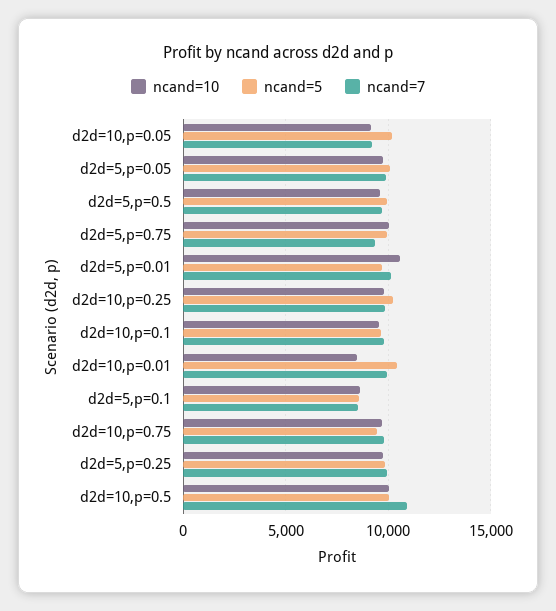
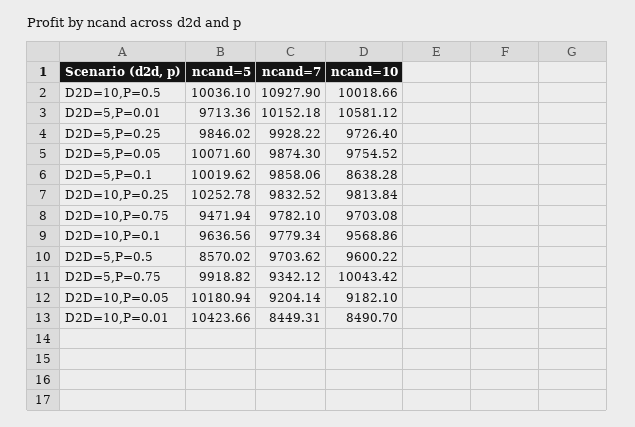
  {
    "ncand=10": {
      "d2d=10,p=0.05": 9182.1,
      "d2d=5,p=0.05": 9754.52,
      "d2d=5,p=0.5": 9600.22,
      "d2d=5,p=0.75": 10043.42,
      "d2d=5,p=0.01": 10581.12,
      "d2d=10,p=0.25": 9813.84,
      "d2d=10,p=0.1": 9568.86,
      "d2d=10,p=0.01": 8490.7,
      "d2d=5,p=0.1": 8638.28,
      "d2d=10,p=0.75": 9703.08,
      "d2d=5,p=0.25": 9726.4,
      "d2d=10,p=0.5": 10018.66
    },
    "ncand=5": {
      "d2d=10,p=0.05": 10180.94,
      "d2d=5,p=0.05": 10071.6,
-     "d2d=5,p=0.5": 10000,
+     "d2d=5,p=0.5": 8570.02,
      "d2d=5,p=0.75": 9918.82,
      "d2d=5,p=0.01": 9713.36,
      "d2d=10,p=0.25": 10252.78,
      "d2d=10,p=0.1": 9636.56,
      "d2d=10,p=0.01": 10423.66,
-     "d2d=5,p=0.1": 8500,
+     "d2d=5,p=0.1": 10019.62,
      "d2d=10,p=0.75": 9471.94,
      "d2d=5,p=0.25": 9846.02,
      "d2d=10,p=0.5": 10036.1
    },
    "ncand=7": {
      "d2d=10,p=0.05": 9204.14,
      "d2d=5,p=0.05": 9874.3,
      "d2d=5,p=0.5": 9703.62,
      "d2d=5,p=0.75": 9342.12,
      "d2d=5,p=0.01": 10152.18,
      "d2d=10,p=0.25": 9832.52,
      "d2d=10,p=0.1": 9779.34,
-     "d2d=10,p=0.01": 10000,
+     "d2d=10,p=0.01": 8449.31,
-     "d2d=5,p=0.1": 8500,
+     "d2d=5,p=0.1": 9858.06,
      "d2d=10,p=0.75": 9782.1,
      "d2d=5,p=0.25": 9928.22,
      "d2d=10,p=0.5": 10927.9
    }
  }

